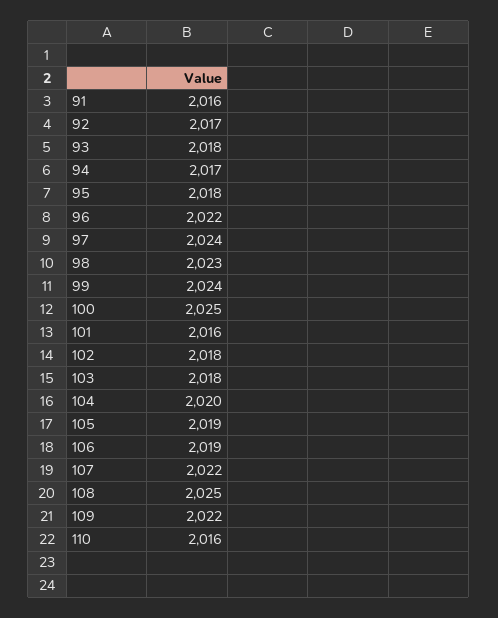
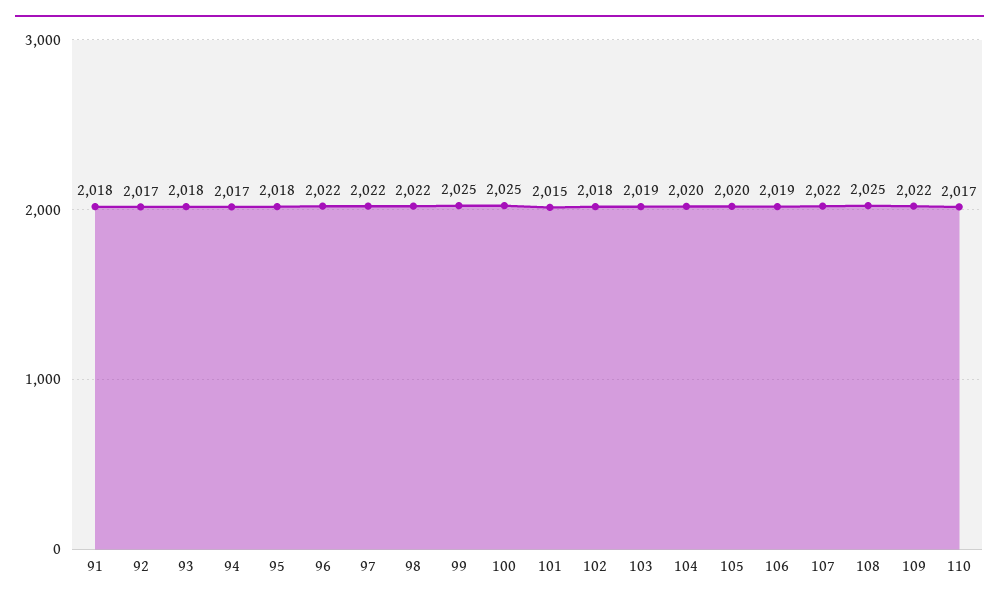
  {
-   "91": 2016,
+   "91": 2018,
    "92": 2017,
    "93": 2018,
    "94": 2017,
    "95": 2018,
    "96": 2022,
-   "97": 2024,
+   "97": 2022,
-   "98": 2023,
+   "98": 2022,
-   "99": 2024,
+   "99": 2025,
    "100": 2025,
-   "101": 2016,
+   "101": 2015,
    "102": 2018,
-   "103": 2018,
+   "103": 2019,
    "104": 2020,
-   "105": 2019,
+   "105": 2020,
    "106": 2019,
    "107": 2022,
    "108": 2025,
    "109": 2022,
-   "110": 2016
+   "110": 2017
  }

